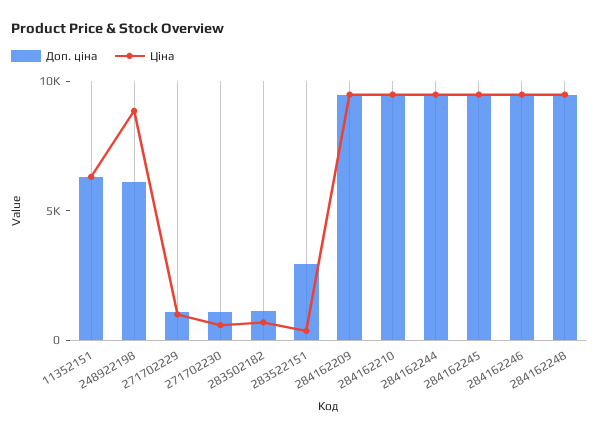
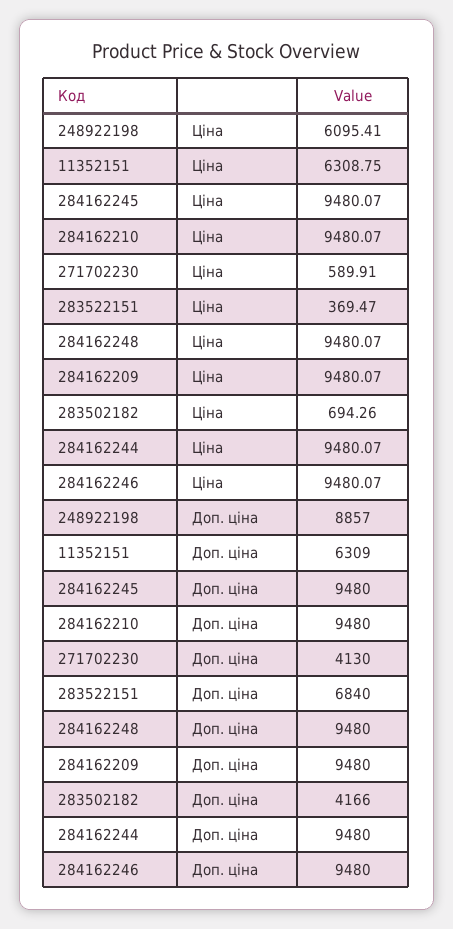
  {
    "Доп. ціна": {
      "11352151": 6309,
-     "248922198": 6000,
+     "248922198": 8857,
-     "271702229": 1000,
-     "271702230": 1000,
+     "271702230": 4130,
-     "283502182": 1000,
+     "283502182": 4166,
-     "283522151": 3000,
+     "283522151": 6840,
      "284162209": 9480,
      "284162210": 9480,
      "284162244": 9480,
      "284162245": 9480,
      "284162246": 9480,
      "284162248": 9480
    },
    "Ціна": {
      "11352151": 6308.75,
-     "248922198": 9000,
+     "248922198": 6095.41,
-     "271702229": 1000,
      "271702230": 589.91,
      "283502182": 694.26,
      "283522151": 369.47,
      "284162209": 9480.07,
      "284162210": 9480.07,
      "284162244": 9480.07,
      "284162245": 9480.07,
      "284162246": 9480.07,
      "284162248": 9480.07
    }
  }

